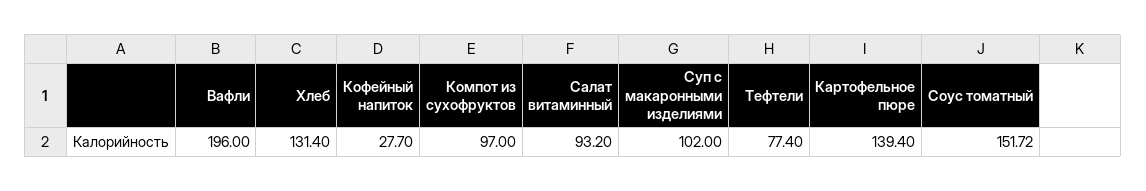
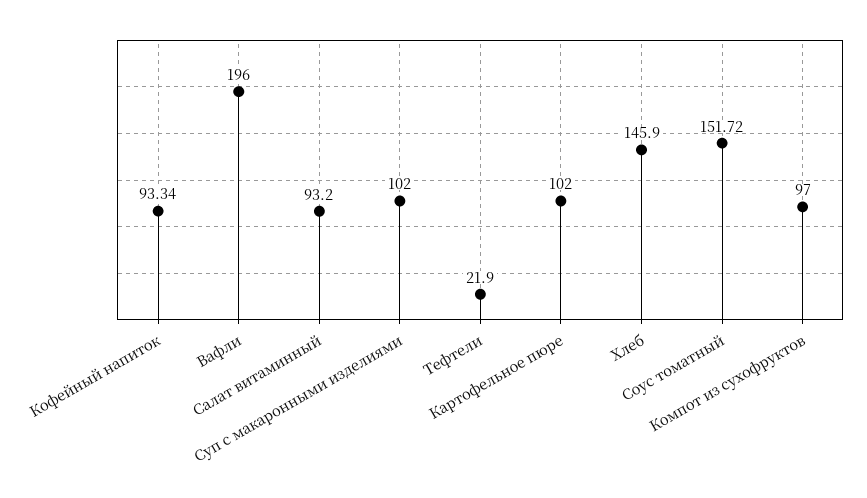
  {
    "Вафли": 196,
-   "Хлеб": 131.4,
+   "Хлеб": 145.9,
-   "Кофейный напиток": 27.7,
+   "Кофейный напиток": 93.34,
    "Компот из сухофруктов": 97,
    "Салат витаминный": 93.2,
    "Суп с макаронными изделиями": 102,
-   "Тефтели": 77.4,
+   "Тефтели": 21.9,
-   "Картофельное пюре": 139.4,
+   "Картофельное пюре": 102,
    "Соус томатный": 151.72
  }

